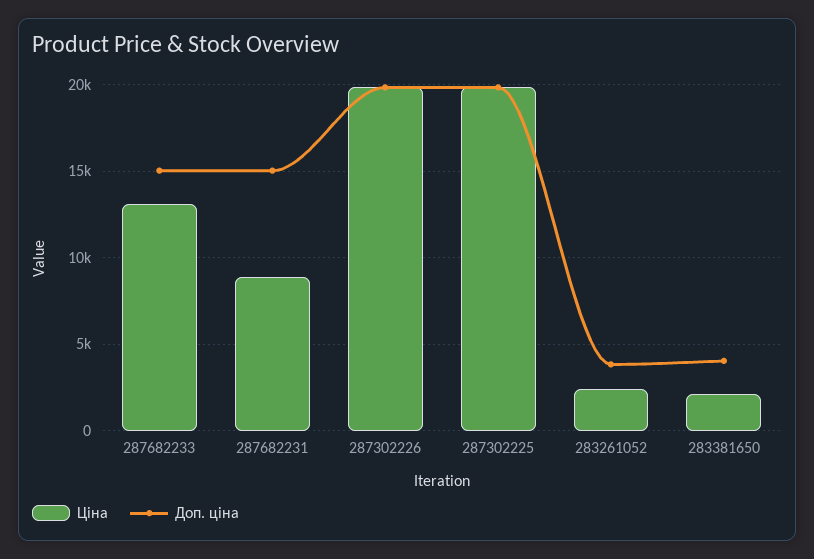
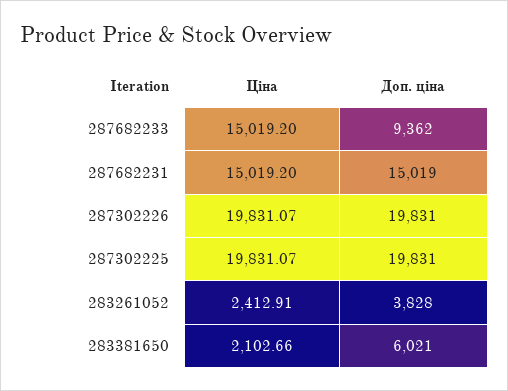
  {
    "Ціна": {
-     "287682233": 13000,
+     "287682233": 15019.2,
-     "287682231": 9000,
+     "287682231": 15019.2,
      "287302226": 19831.07,
      "287302225": 19831.07,
      "283261052": 2412.91,
      "283381650": 2102.66
    },
    "Доп. ціна": {
-     "287682233": 15000,
+     "287682233": 9362,
      "287682231": 15019,
      "287302226": 19831,
      "287302225": 19831,
      "283261052": 3828,
-     "283381650": 4000
+     "283381650": 6021
    }
  }

